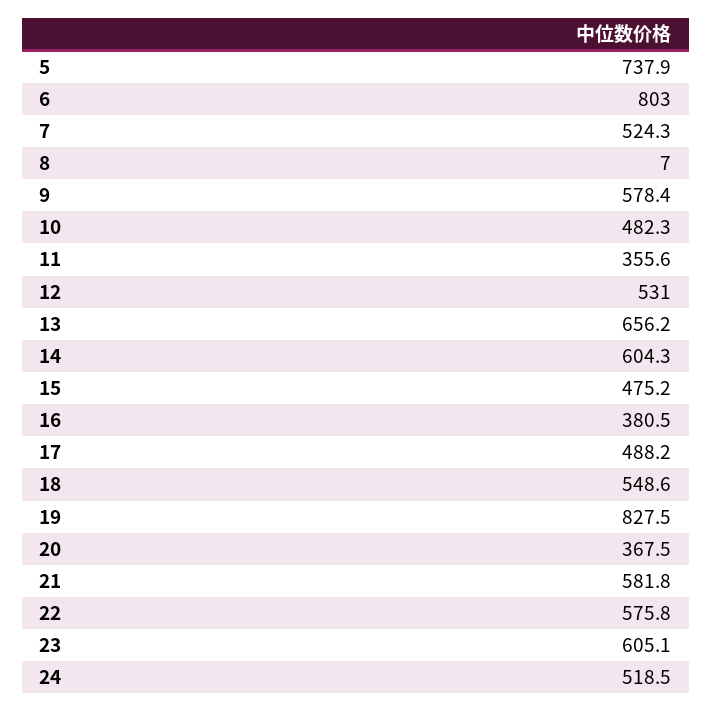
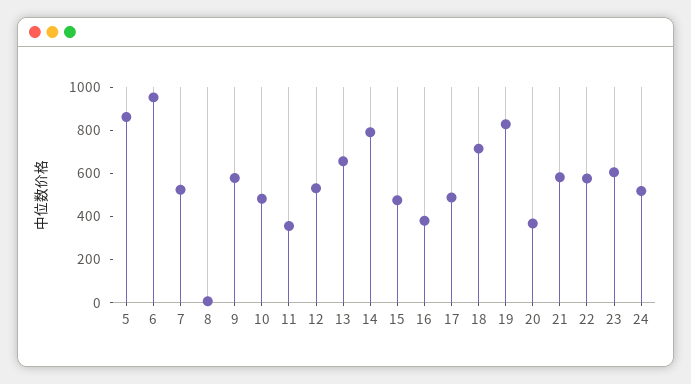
  {
-   "5": 737.9,
+   "5": 850,
-   "6": 803,
+   "6": 950,
    "7": 524.3,
    "8": 7,
    "9": 578.4,
    "10": 482.3,
    "11": 355.6,
    "12": 531,
    "13": 656.2,
-   "14": 604.3,
+   "14": 800,
    "15": 475.2,
    "16": 380.5,
    "17": 488.2,
-   "18": 548.6,
+   "18": 700,
    "19": 827.5,
    "20": 367.5,
    "21": 581.8,
    "22": 575.8,
    "23": 605.1,
    "24": 518.5
  }

